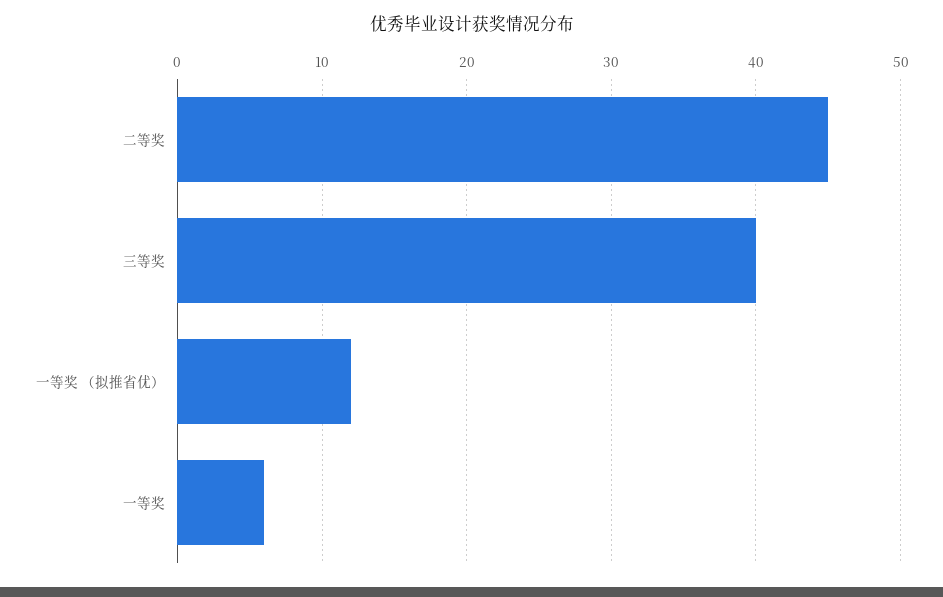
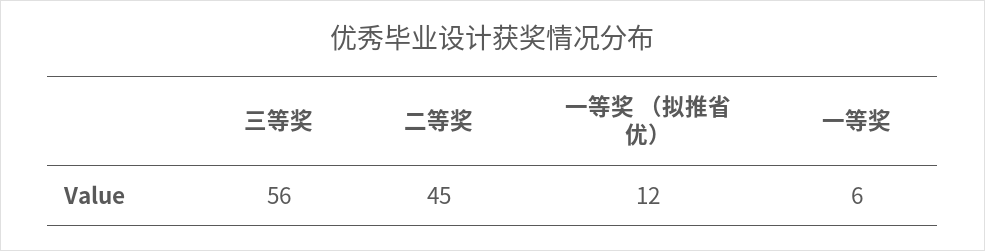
  {
    "二等奖": 45,
-   "三等奖": 40,
+   "三等奖": 56,
    "一等奖 （拟推省优）": 12,
    "一等奖": 6
  }

